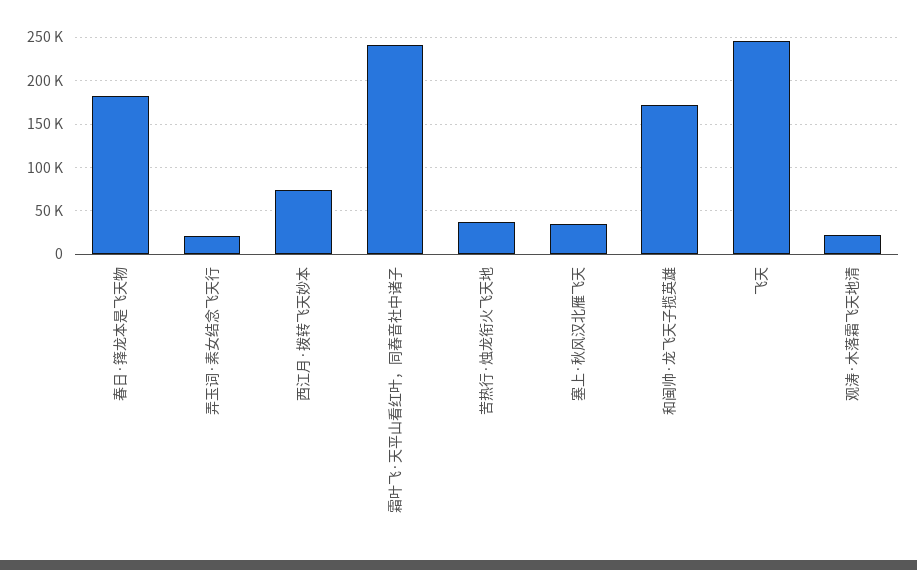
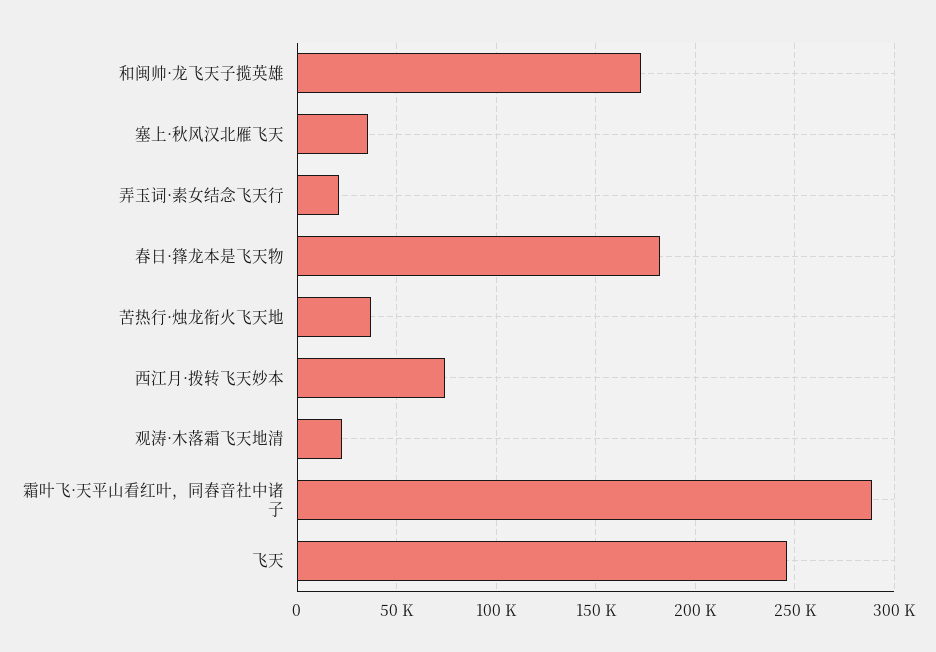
  {
    "春日·箨龙本是飞天物": 180000,
    "弄玉词·素女结念飞天行": 20000,
    "西江月·拨转飞天妙本": 75000,
-   "霜叶飞·天平山看红叶，同舂音社中诸子": 240000,
+   "霜叶飞·天平山看红叶，同舂音社中诸子": 290000,
    "苦热行·烛龙衔火飞天地": 35000,
    "塞上·秋风汉北雁飞天": 35000,
    "和闽帅·龙飞天子揽英雄": 175000,
    "飞天": 245000,
    "观涛·木落霜飞天地清": 25000
  }

